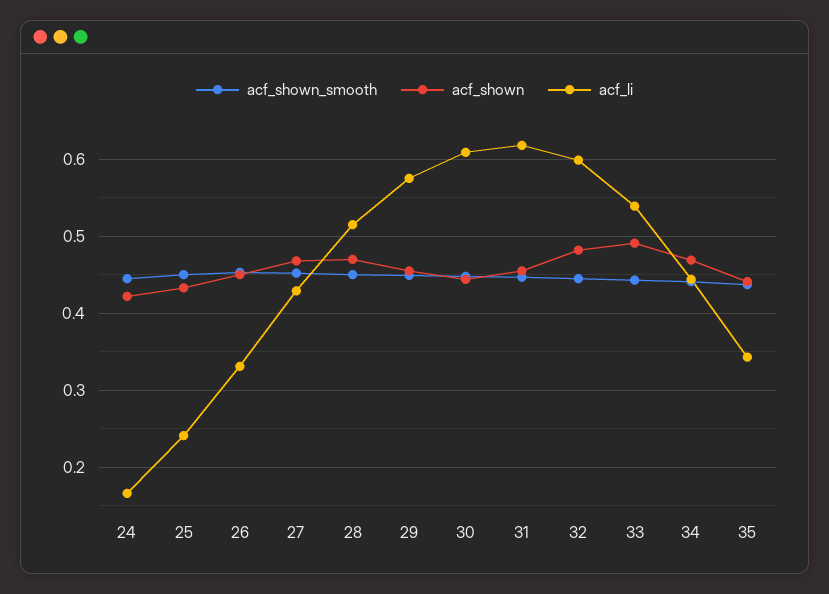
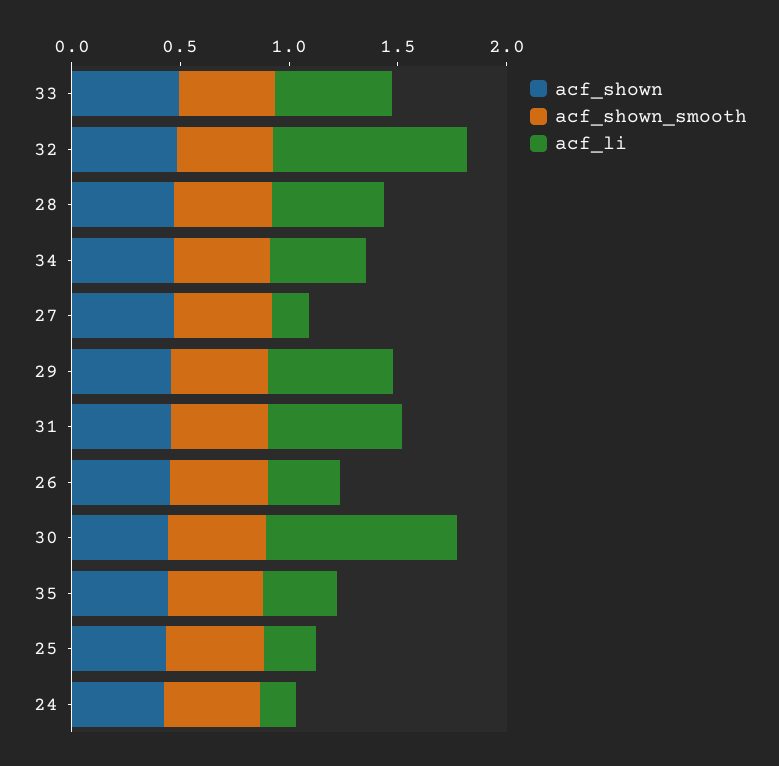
  {
    "acf_shown_smooth": {
      "24": 0.45,
      "25": 0.45,
      "26": 0.45,
      "27": 0.45,
      "28": 0.45,
      "29": 0.45,
      "30": 0.45,
      "31": 0.45,
      "32": 0.45,
      "33": 0.44,
      "34": 0.44,
      "35": 0.44
    },
    "acf_shown": {
      "24": 0.42,
      "25": 0.43,
      "26": 0.45,
      "27": 0.47,
      "28": 0.47,
      "29": 0.46,
      "30": 0.44,
      "31": 0.46,
      "32": 0.48,
      "33": 0.49,
      "34": 0.47,
      "35": 0.44
    },
    "acf_li": {
      "24": 0.17,
      "25": 0.24,
      "26": 0.33,
-     "27": 0.43,
+     "27": 0.2,
      "28": 0.52,
      "29": 0.58,
-     "30": 0.61,
+     "30": 0.9,
      "31": 0.62,
-     "32": 0.6,
+     "32": 0.9,
      "33": 0.54,
      "34": 0.44,
      "35": 0.34
    }
  }

